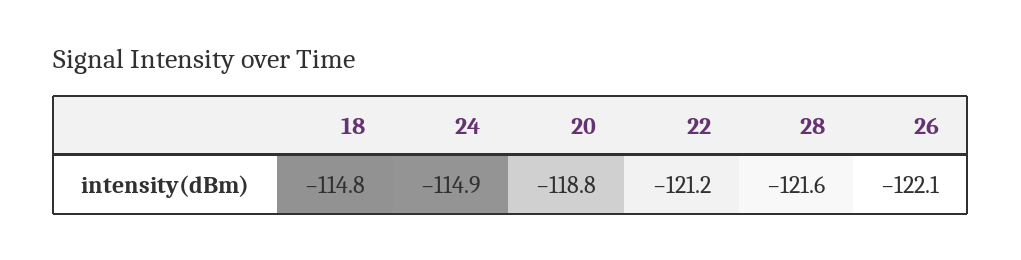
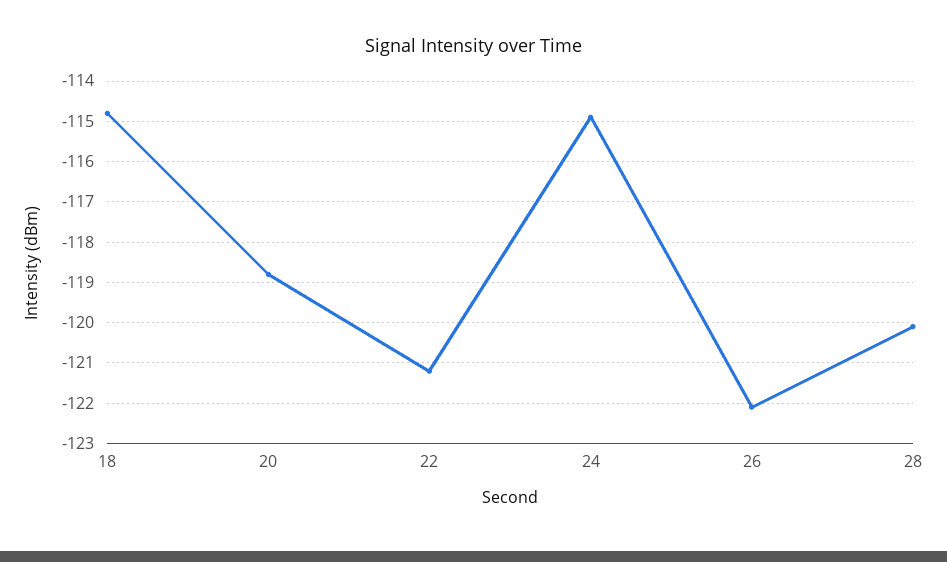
  {
    "18": -114.8,
    "24": -114.9,
    "20": -118.8,
    "22": -121.2,
-   "28": -121.6,
+   "28": -120,
    "26": -122.1
  }

